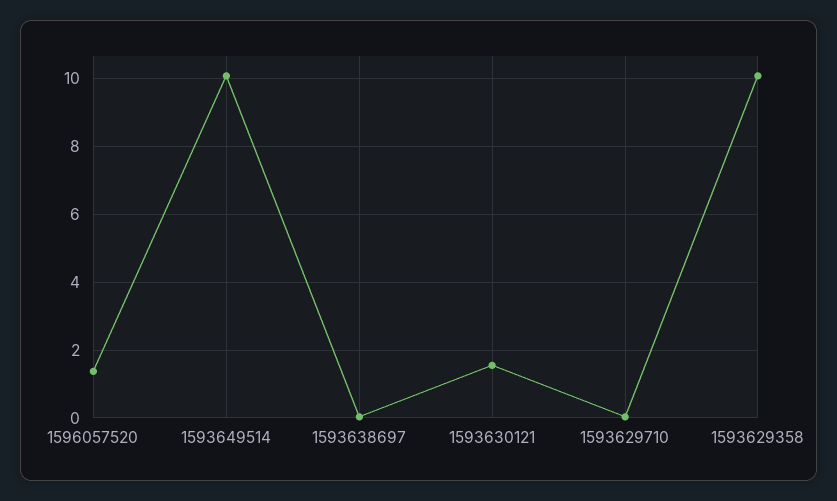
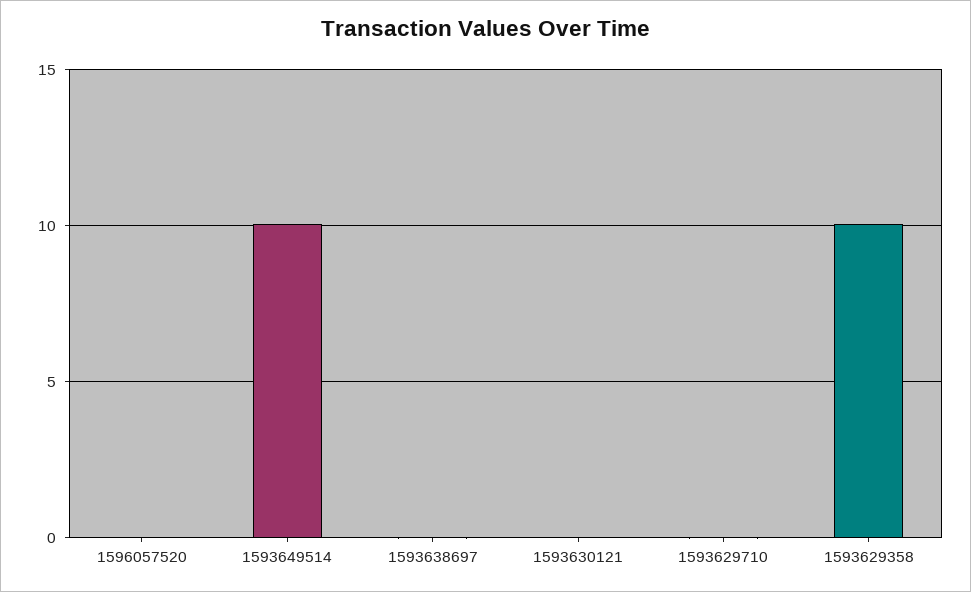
  {
-   "1596057520": 1.4,
+   "1596057520": 0,
    "1593649514": 10,
    "1593638697": 0,
-   "1593630121": 1.6,
+   "1593630121": 0,
    "1593629710": 0,
    "1593629358": 10
  }

